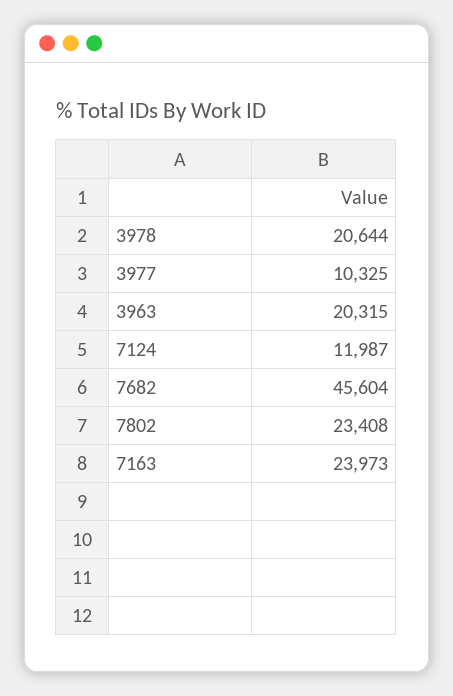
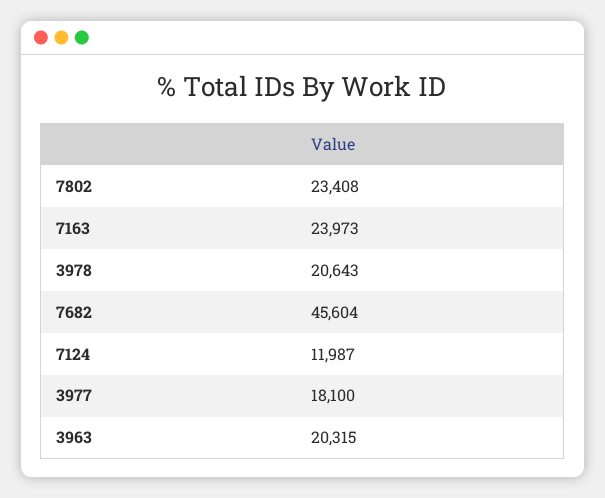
  {
-   "3978": 20644,
+   "3978": 20643,
-   "3977": 10325,
+   "3977": 18100,
    "3963": 20315,
    "7124": 11987,
    "7682": 45604,
    "7802": 23408,
    "7163": 23973
  }

